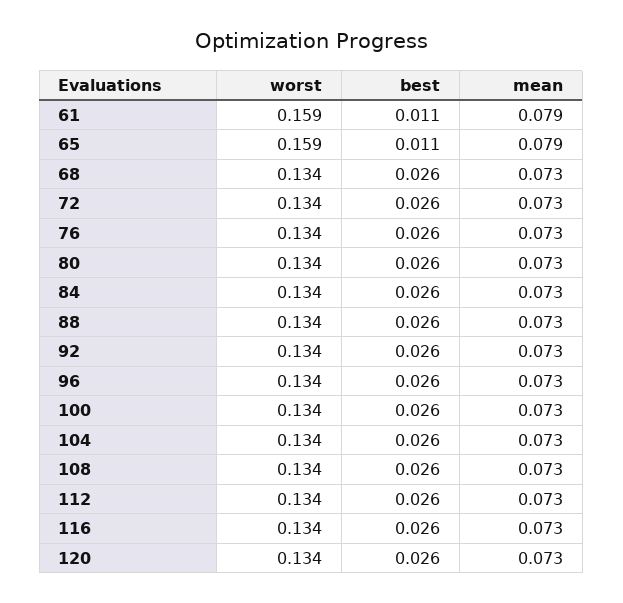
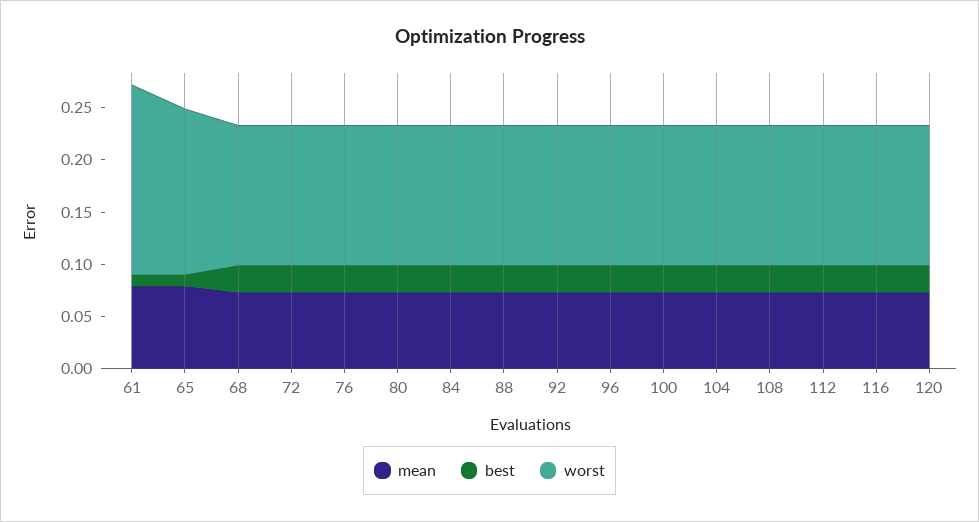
  {
    "worst": {
-     "61": 0.159,
+     "61": 0.18,
      "65": 0.159,
      "68": 0.134,
      "72": 0.134,
      "76": 0.134,
      "80": 0.134,
      "84": 0.134,
      "88": 0.134,
      "92": 0.134,
      "96": 0.134,
      "100": 0.134,
      "104": 0.134,
      "108": 0.134,
      "112": 0.134,
      "116": 0.134,
      "120": 0.134
    },
    "best": {
      "61": 0.011,
      "65": 0.011,
      "68": 0.026,
      "72": 0.026,
      "76": 0.026,
      "80": 0.026,
      "84": 0.026,
      "88": 0.026,
      "92": 0.026,
      "96": 0.026,
      "100": 0.026,
      "104": 0.026,
      "108": 0.026,
      "112": 0.026,
      "116": 0.026,
      "120": 0.026
    },
    "mean": {
      "61": 0.079,
      "65": 0.079,
      "68": 0.073,
      "72": 0.073,
      "76": 0.073,
      "80": 0.073,
      "84": 0.073,
      "88": 0.073,
      "92": 0.073,
      "96": 0.073,
      "100": 0.073,
      "104": 0.073,
      "108": 0.073,
      "112": 0.073,
      "116": 0.073,
      "120": 0.073
    }
  }

